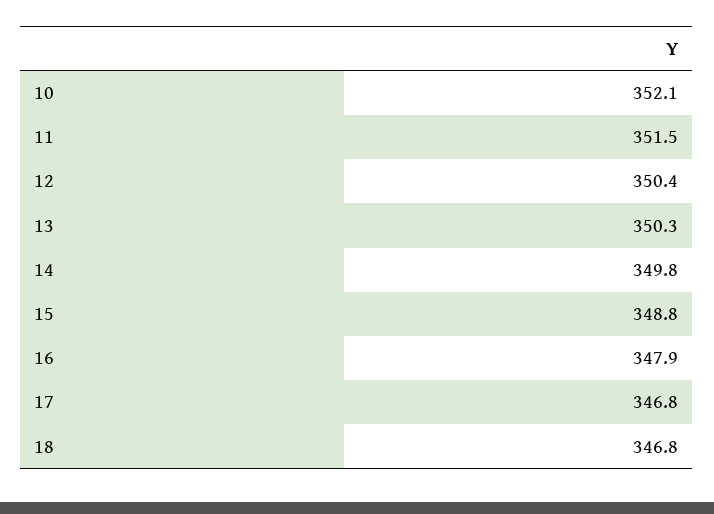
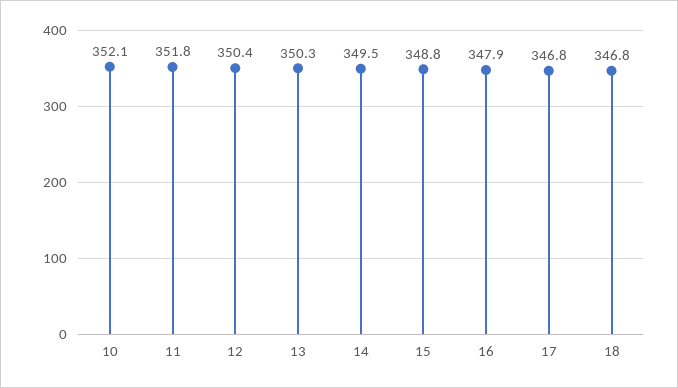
  {
    "10": 352.1,
-   "11": 351.5,
+   "11": 351.8,
    "12": 350.4,
    "13": 350.3,
-   "14": 349.8,
+   "14": 349.5,
    "15": 348.8,
    "16": 347.9,
    "17": 346.8,
    "18": 346.8
  }

